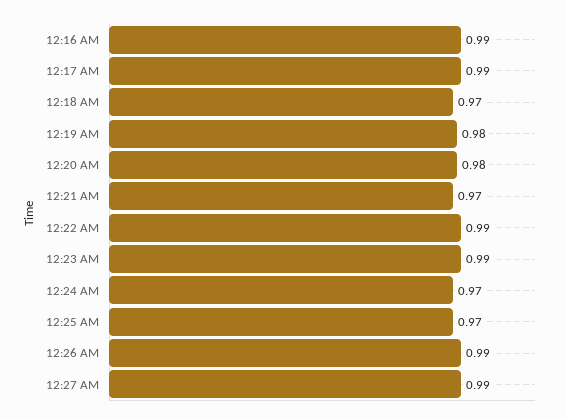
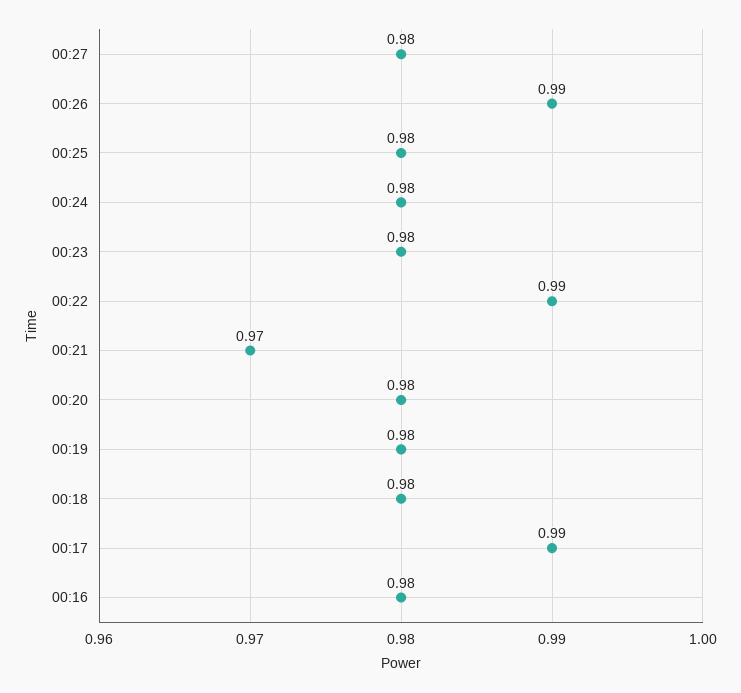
  {
-   "12:16 AM": 0.99,
+   "12:16 AM": 0.98,
    "12:17 AM": 0.99,
-   "12:18 AM": 0.97,
+   "12:18 AM": 0.98,
    "12:19 AM": 0.98,
    "12:20 AM": 0.98,
    "12:21 AM": 0.97,
    "12:22 AM": 0.99,
-   "12:23 AM": 0.99,
+   "12:23 AM": 0.98,
-   "12:24 AM": 0.97,
+   "12:24 AM": 0.98,
-   "12:25 AM": 0.97,
+   "12:25 AM": 0.98,
    "12:26 AM": 0.99,
-   "12:27 AM": 0.99
+   "12:27 AM": 0.98
  }

